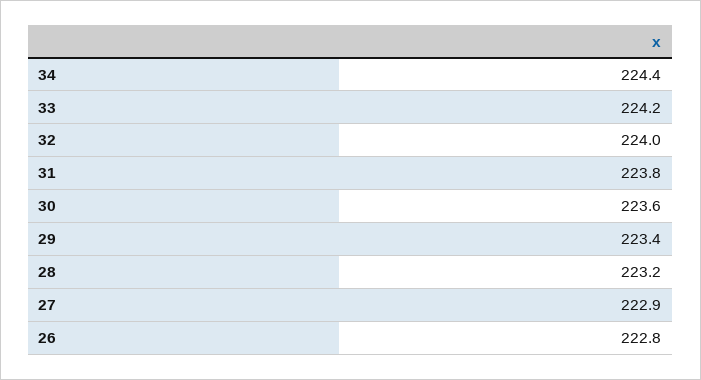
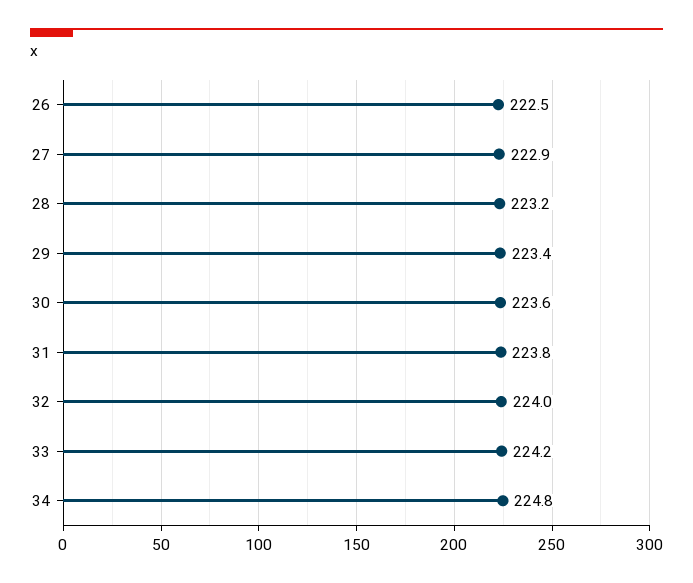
  {
-   "34": 224.4,
+   "34": 224.8,
    "33": 224.2,
    "32": 224,
    "31": 223.8,
    "30": 223.6,
    "29": 223.4,
    "28": 223.2,
    "27": 222.9,
-   "26": 222.8
+   "26": 222.5
  }

